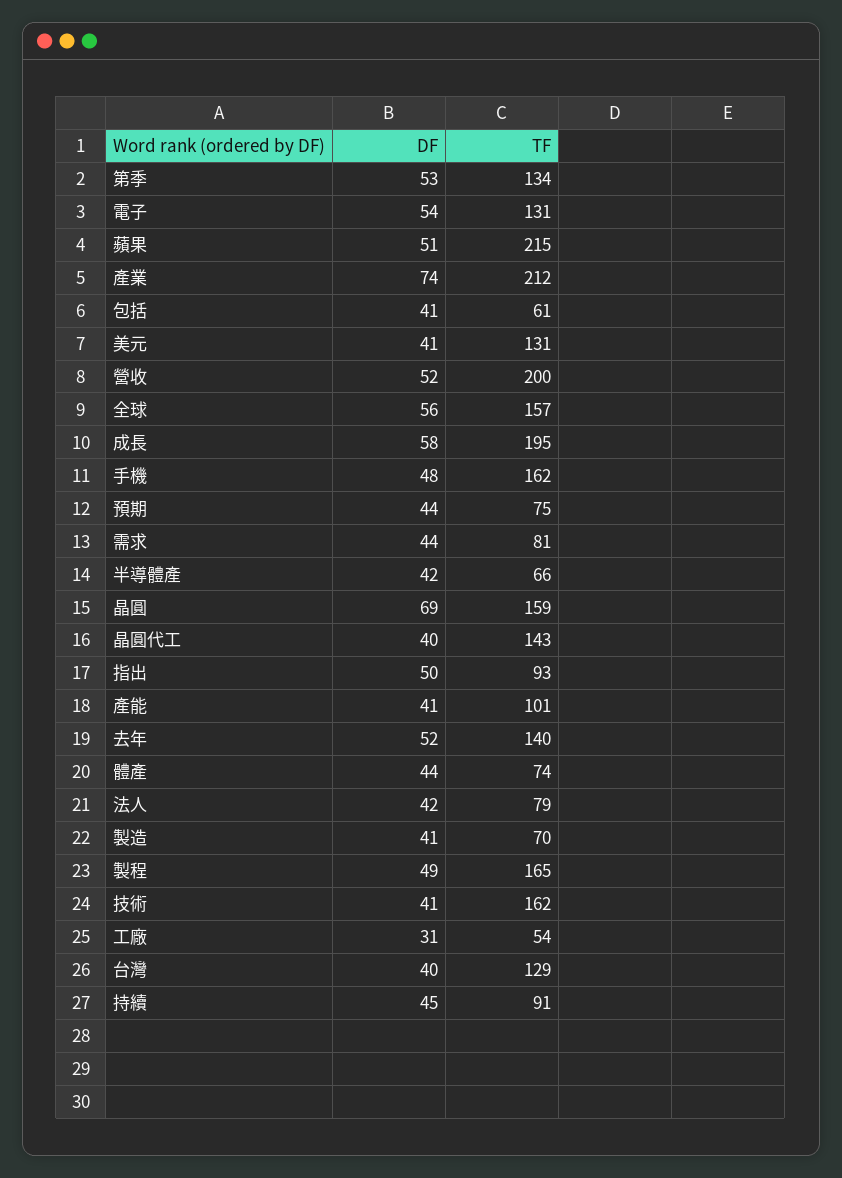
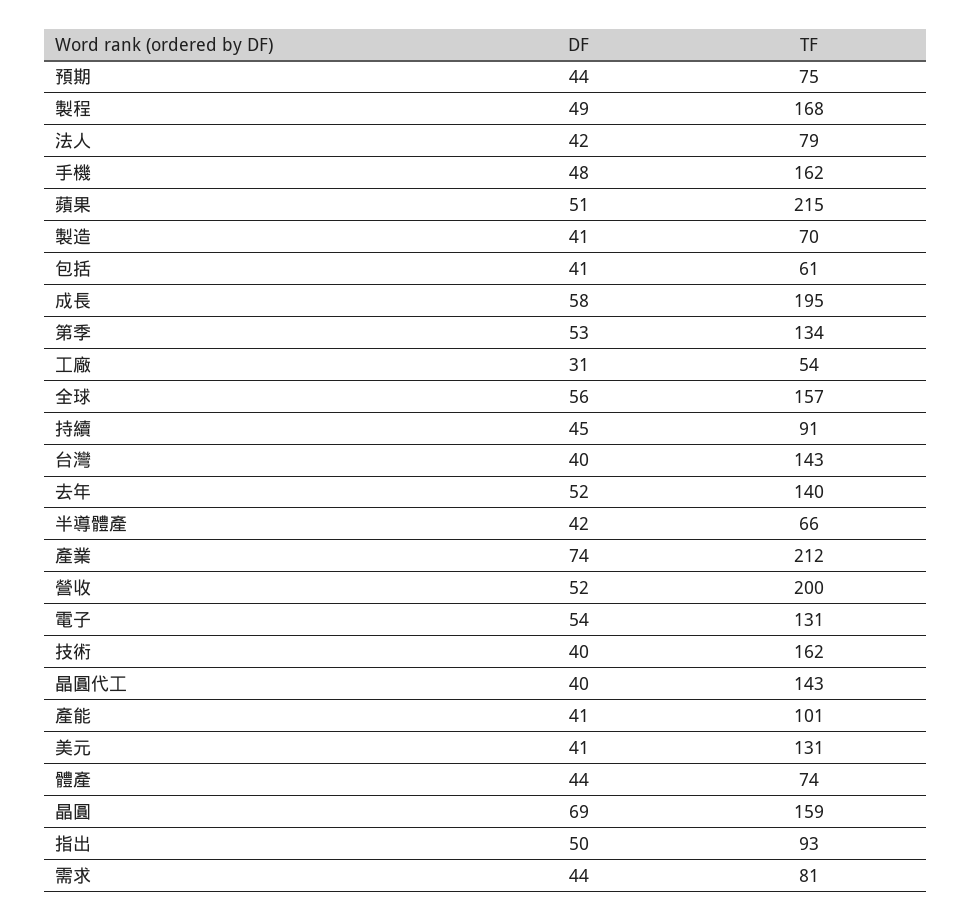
  {
    "DF": {
      "第季": 53,
      "電子": 54,
      "蘋果": 51,
      "產業": 74,
      "包括": 41,
      "美元": 41,
      "營收": 52,
      "全球": 56,
      "成長": 58,
      "手機": 48,
      "預期": 44,
      "需求": 44,
      "半導體產": 42,
      "晶圓": 69,
      "晶圓代工": 40,
      "指出": 50,
      "產能": 41,
      "去年": 52,
      "體產": 44,
      "法人": 42,
      "製造": 41,
      "製程": 49,
-     "技術": 41,
+     "技術": 40,
      "工廠": 31,
      "台灣": 40,
      "持續": 45
    },
    "TF": {
      "第季": 134,
      "電子": 131,
      "蘋果": 215,
      "產業": 212,
      "包括": 61,
      "美元": 131,
      "營收": 200,
      "全球": 157,
      "成長": 195,
      "手機": 162,
      "預期": 75,
      "需求": 81,
      "半導體產": 66,
      "晶圓": 159,
      "晶圓代工": 143,
      "指出": 93,
      "產能": 101,
      "去年": 140,
      "體產": 74,
      "法人": 79,
      "製造": 70,
-     "製程": 165,
+     "製程": 168,
      "技術": 162,
      "工廠": 54,
-     "台灣": 129,
+     "台灣": 143,
      "持續": 91
    }
  }

